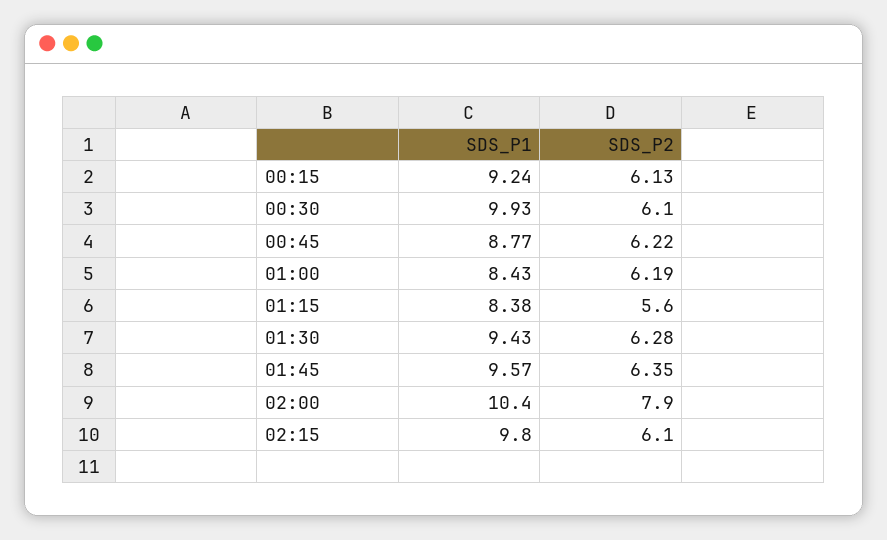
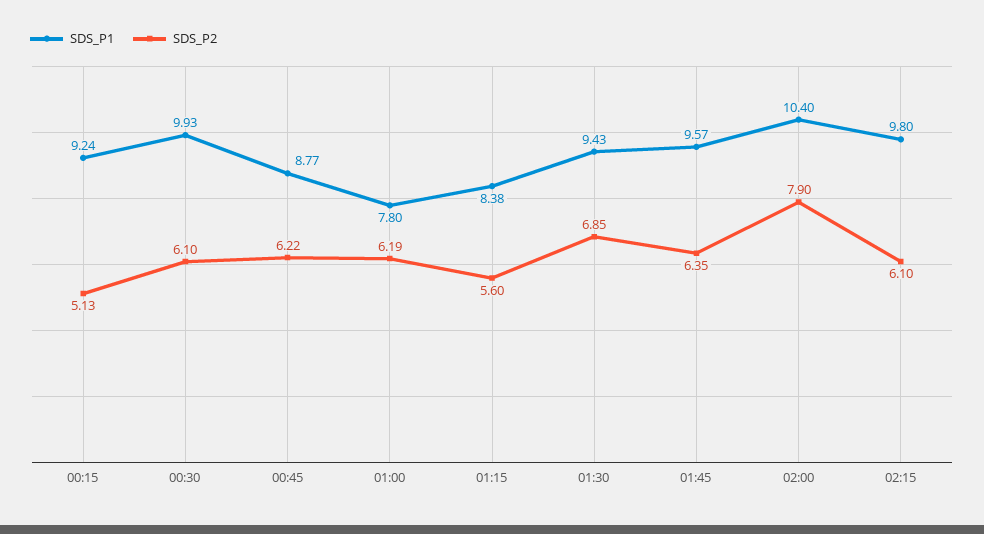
  {
    "SDS_P1": {
      "00:15": 9.24,
      "00:30": 9.93,
      "00:45": 8.77,
-     "01:00": 8.43,
+     "01:00": 7.8,
      "01:15": 8.38,
      "01:30": 9.43,
      "01:45": 9.57,
      "02:00": 10.4,
      "02:15": 9.8
    },
    "SDS_P2": {
-     "00:15": 6.13,
+     "00:15": 5.13,
      "00:30": 6.1,
      "00:45": 6.22,
      "01:00": 6.19,
      "01:15": 5.6,
-     "01:30": 6.28,
+     "01:30": 6.85,
      "01:45": 6.35,
      "02:00": 7.9,
      "02:15": 6.1
    }
  }

